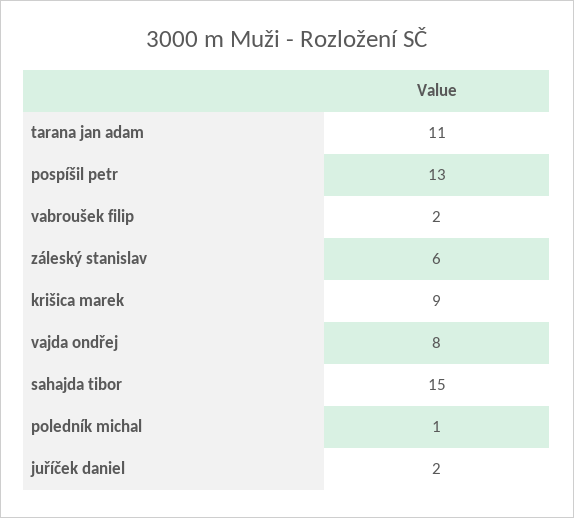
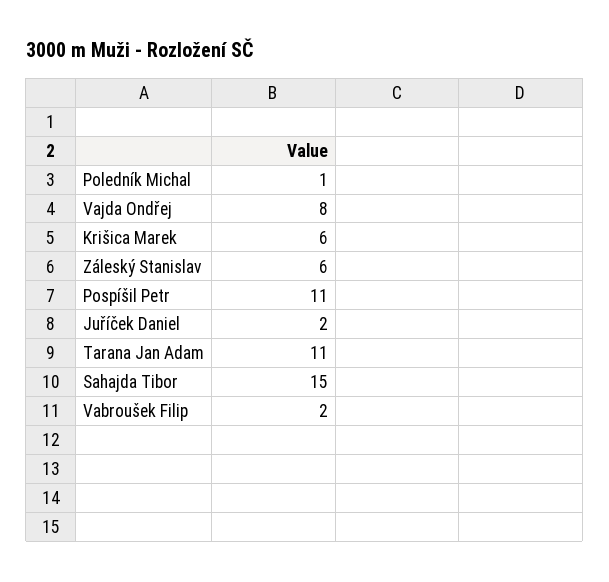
  {
    "tarana jan adam": 11,
-   "pospíšil petr": 13,
+   "pospíšil petr": 11,
    "vabroušek filip": 2,
    "záleský stanislav": 6,
-   "krišica marek": 9,
+   "krišica marek": 6,
    "vajda ondřej": 8,
    "sahajda tibor": 15,
    "poledník michal": 1,
    "juříček daniel": 2
  }

